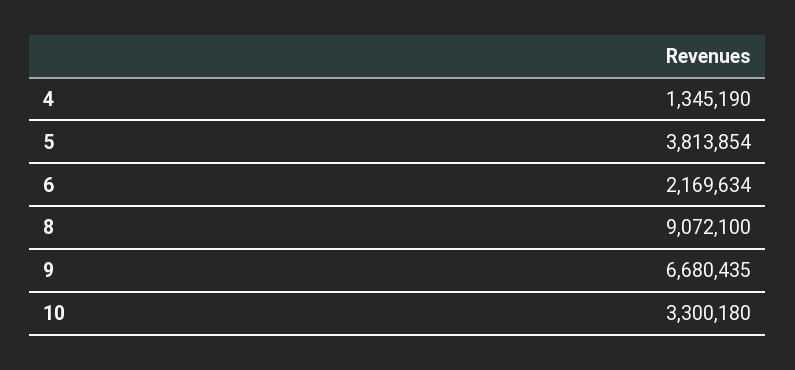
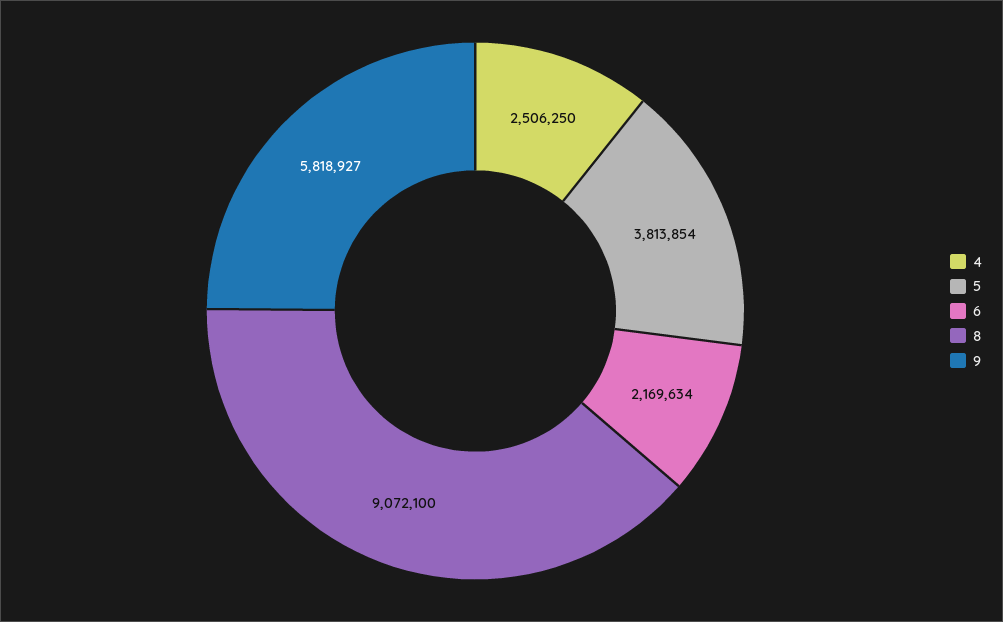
  {
-   "4": 1345190,
+   "4": 2506250,
    "5": 3813854,
    "6": 2169634,
    "8": 9072100,
-   "9": 6680435,
+   "9": 5818927
-   "10": 3300180
  }

